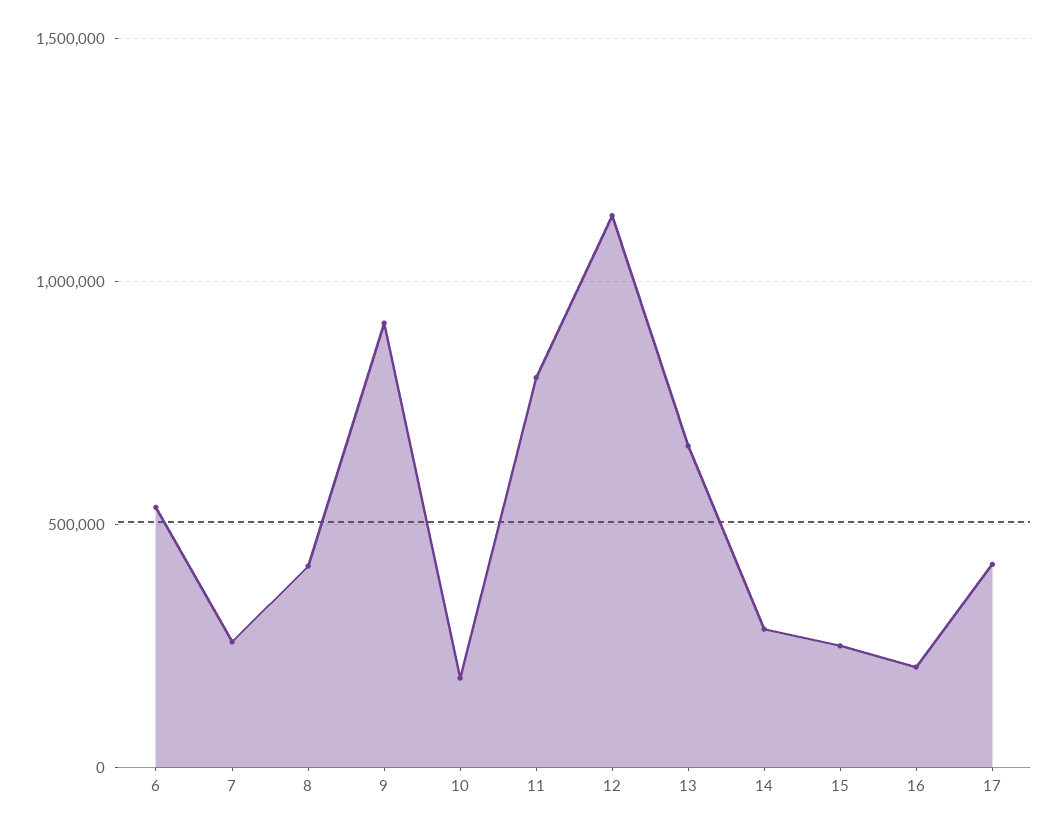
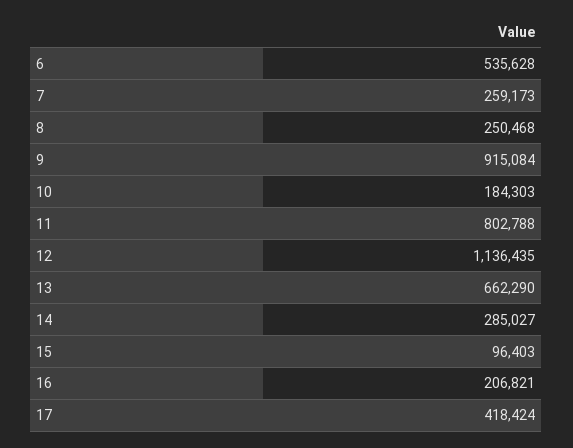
  {
    "6": 535628,
    "7": 259173,
-   "8": 400000,
+   "8": 250468,
    "9": 915084,
    "10": 184303,
    "11": 802788,
    "12": 1136435,
    "13": 662290,
    "14": 285027,
-   "15": 250000,
+   "15": 96403,
    "16": 206821,
    "17": 418424
  }

